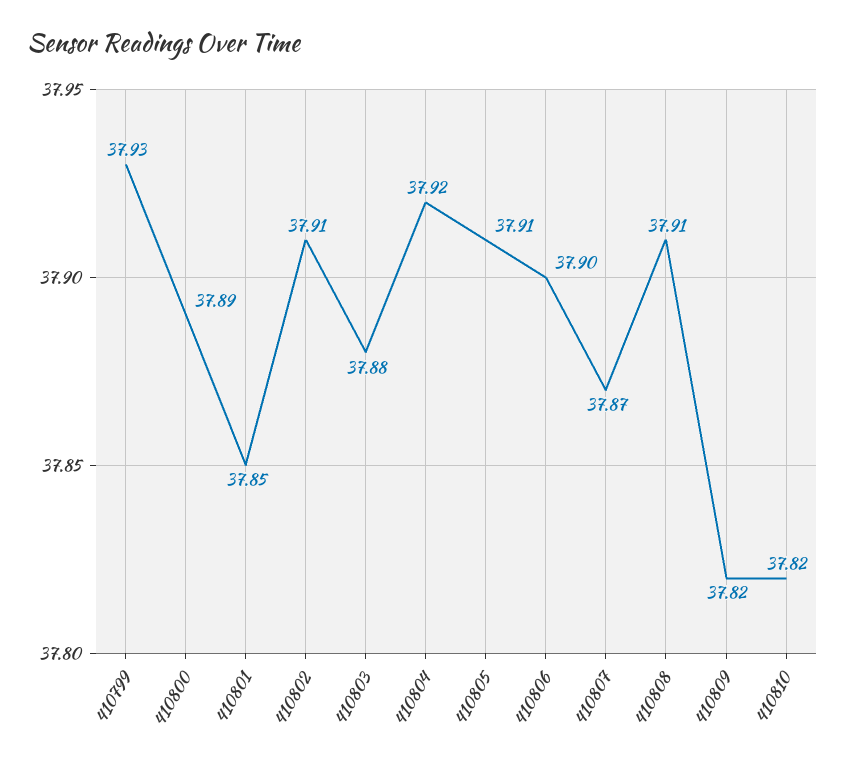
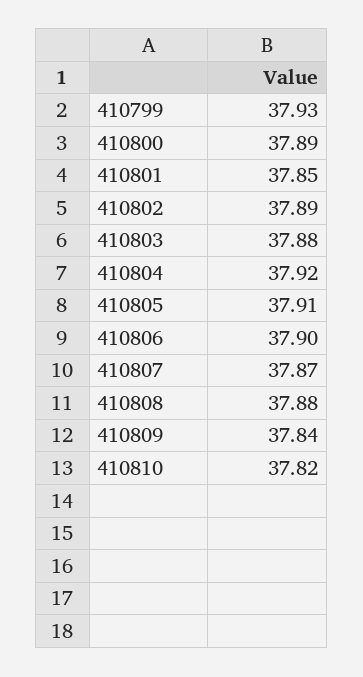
  {
    "410799": 37.93,
    "410800": 37.89,
    "410801": 37.85,
-   "410802": 37.91,
+   "410802": 37.89,
    "410803": 37.88,
    "410804": 37.92,
    "410805": 37.91,
    "410806": 37.9,
    "410807": 37.87,
-   "410808": 37.91,
+   "410808": 37.88,
-   "410809": 37.82,
+   "410809": 37.84,
    "410810": 37.82
  }

